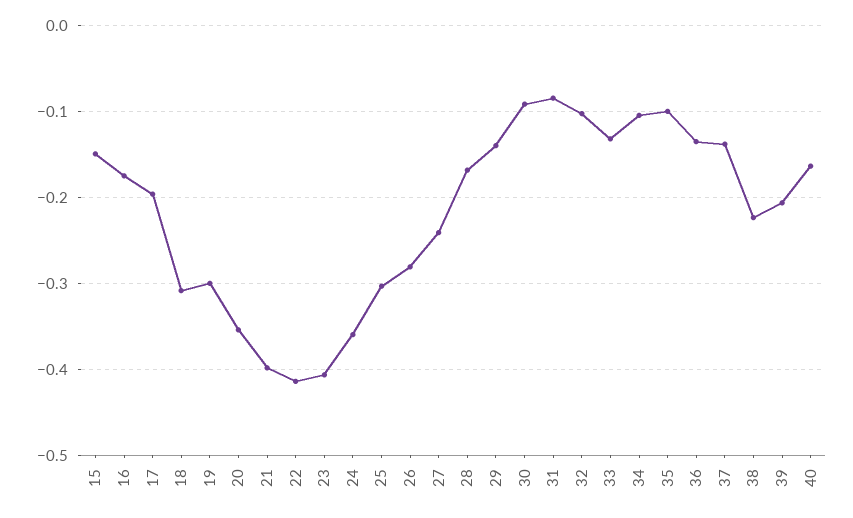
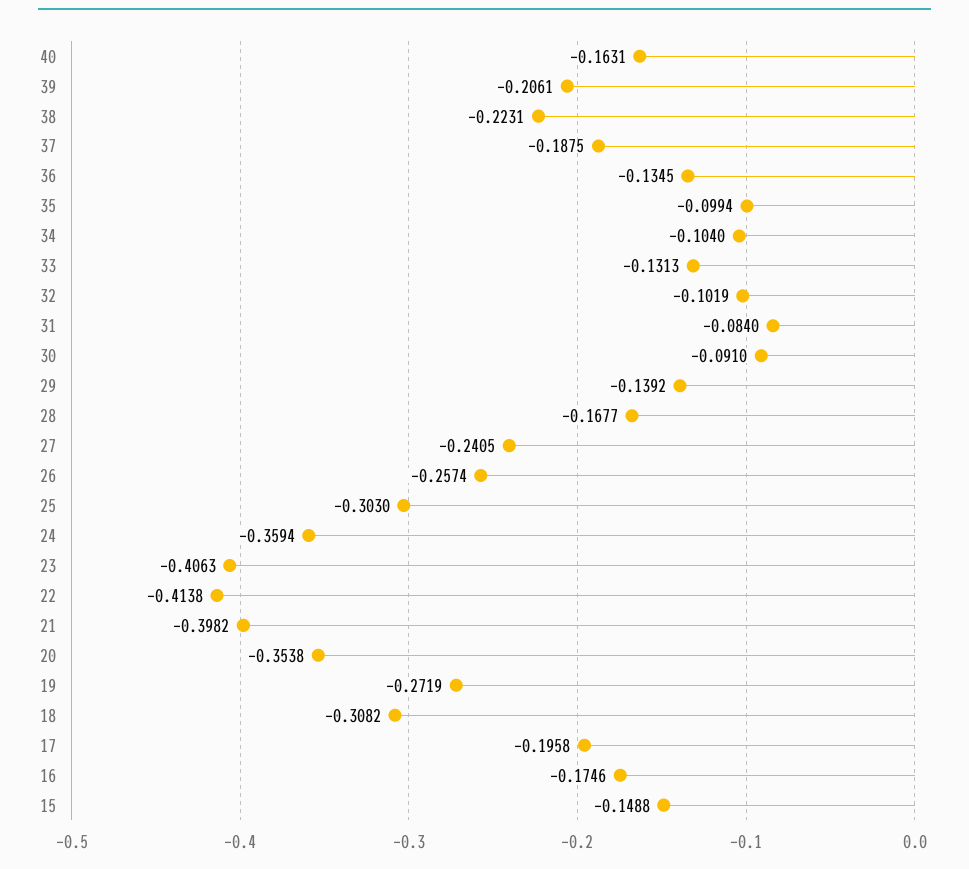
  {
    "15": -0.1488,
    "16": -0.1746,
    "17": -0.1958,
    "18": -0.3082,
-   "19": -0.3,
+   "19": -0.2719,
    "20": -0.3538,
    "21": -0.3982,
    "22": -0.4138,
    "23": -0.4063,
    "24": -0.3594,
    "25": -0.303,
-   "26": -0.28,
+   "26": -0.2574,
    "27": -0.2405,
    "28": -0.1677,
    "29": -0.1392,
    "30": -0.091,
    "31": -0.084,
    "32": -0.1019,
    "33": -0.1313,
    "34": -0.104,
    "35": -0.0994,
    "36": -0.1345,
-   "37": -0.14,
+   "37": -0.1875,
    "38": -0.2231,
    "39": -0.2061,
    "40": -0.1631
  }

